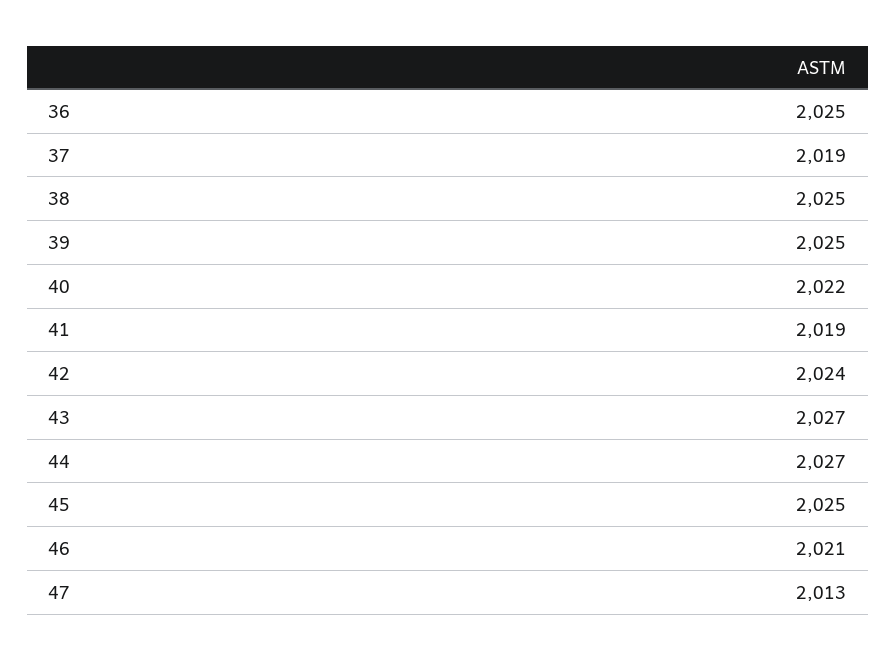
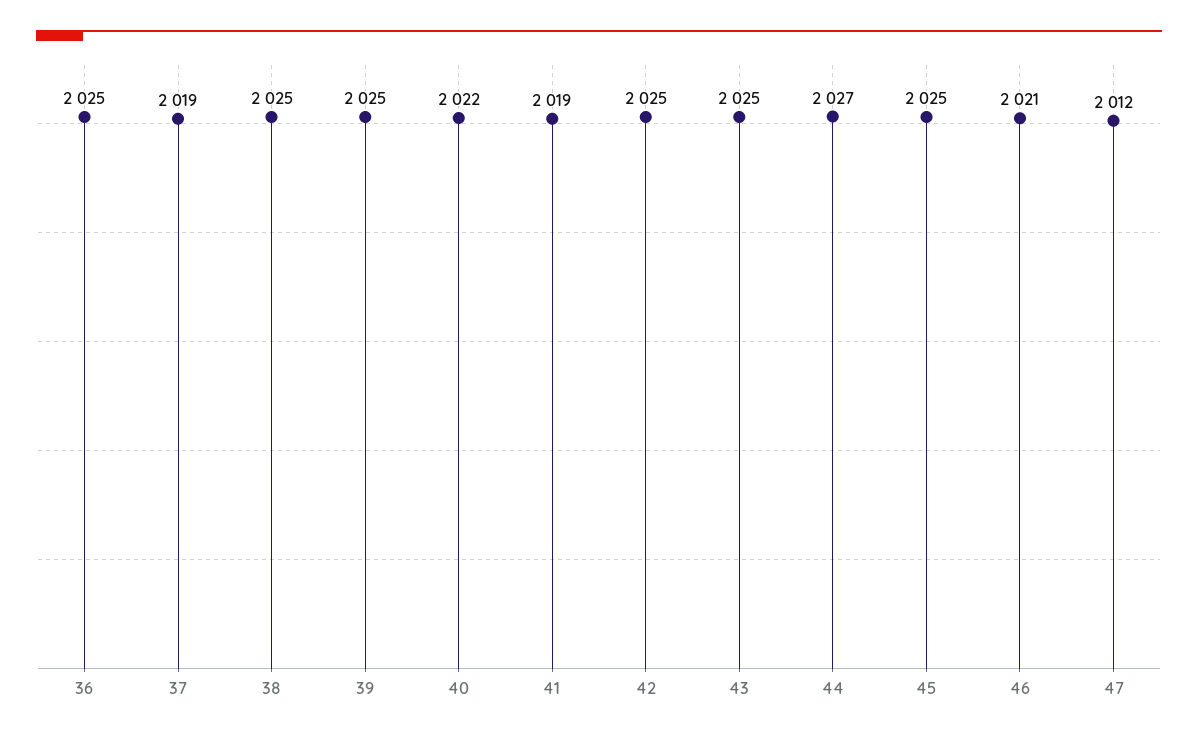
  {
    "36": 2025,
    "37": 2019,
    "38": 2025,
    "39": 2025,
    "40": 2022,
    "41": 2019,
-   "42": 2024,
+   "42": 2025,
-   "43": 2027,
+   "43": 2025,
    "44": 2027,
    "45": 2025,
    "46": 2021,
-   "47": 2013
+   "47": 2012
  }

